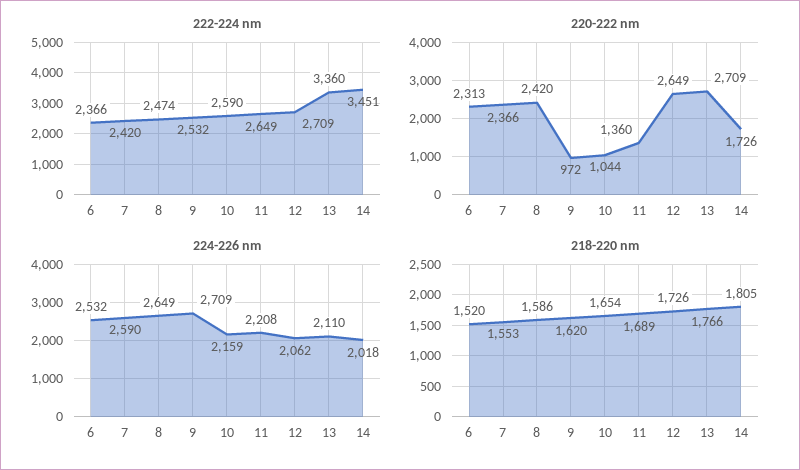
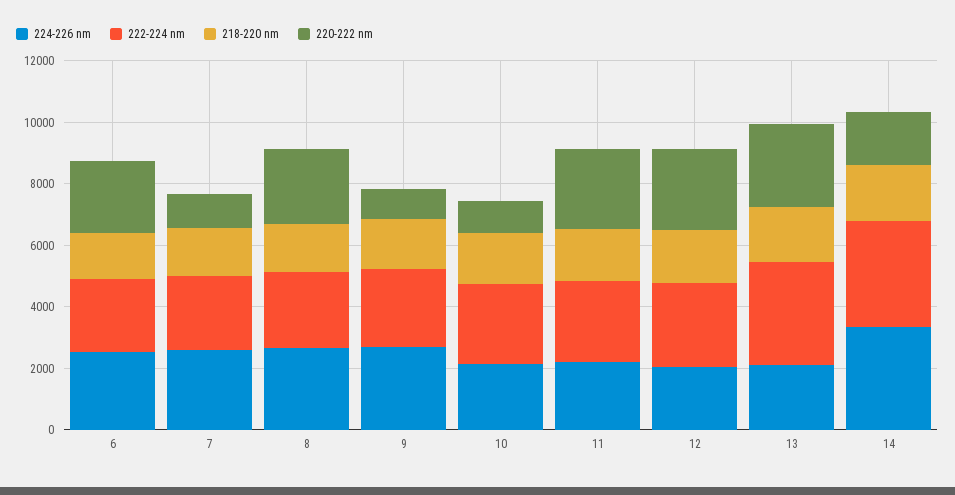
  {
    "222-224 nm": {
      "6": 2366,
      "7": 2420,
      "8": 2474,
      "9": 2532,
      "10": 2590,
      "11": 2649,
      "12": 2709,
      "13": 3360,
      "14": 3451
    },
    "220-222 nm": {
      "6": 2313,
-     "7": 2366,
+     "7": 1000,
      "8": 2420,
      "9": 972,
      "10": 1044,
-     "11": 1360,
+     "11": 2500,
      "12": 2649,
      "13": 2709,
      "14": 1726
    },
    "224-226 nm": {
      "6": 2532,
      "7": 2590,
      "8": 2649,
      "9": 2709,
      "10": 2159,
      "11": 2208,
      "12": 2062,
      "13": 2110,
-     "14": 2018
+     "14": 3500
    },
    "218-220 nm": {
      "6": 1520,
      "7": 1553,
      "8": 1586,
      "9": 1620,
      "10": 1654,
      "11": 1689,
      "12": 1726,
      "13": 1766,
      "14": 1805
    }
  }

